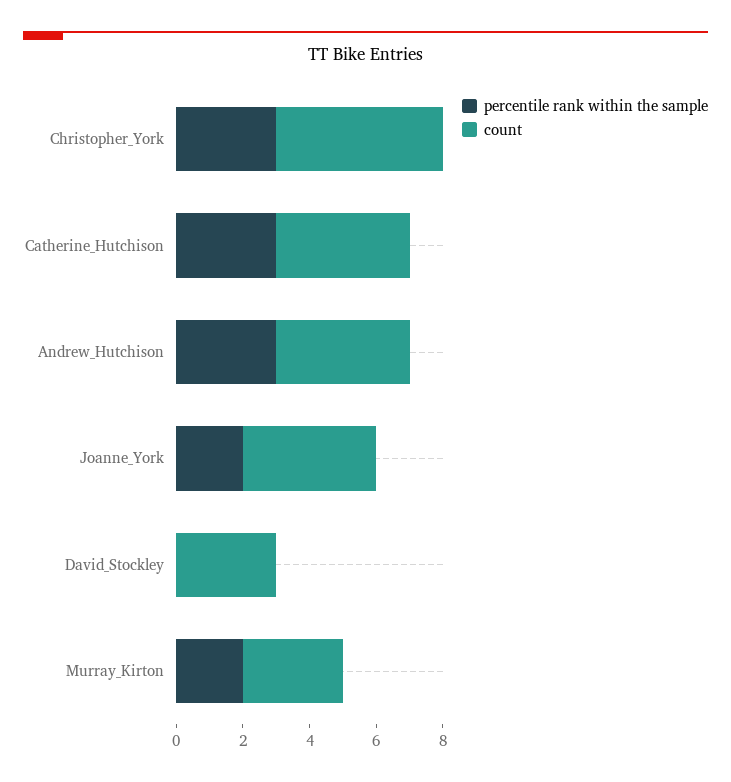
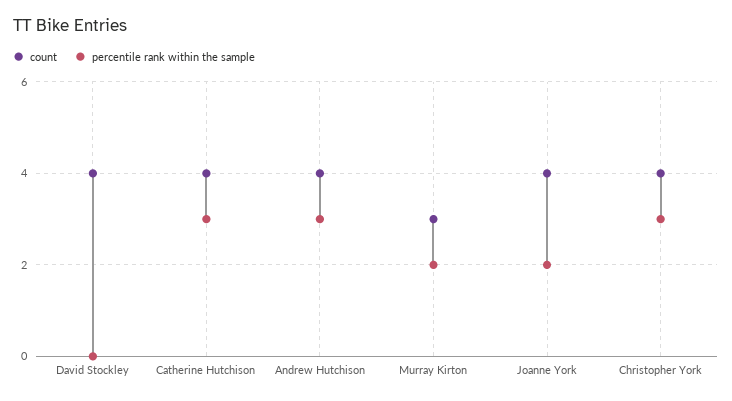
  {
    "percentile rank within the sample": {
      "Christopher_York": 3,
      "Catherine_Hutchison": 3,
      "Andrew_Hutchison": 3,
      "Joanne_York": 2,
      "David_Stockley": 0,
      "Murray_Kirton": 2
    },
    "count": {
-     "Christopher_York": 5,
+     "Christopher_York": 4,
      "Catherine_Hutchison": 4,
      "Andrew_Hutchison": 4,
      "Joanne_York": 4,
-     "David_Stockley": 3,
+     "David_Stockley": 4,
      "Murray_Kirton": 3
    }
  }

